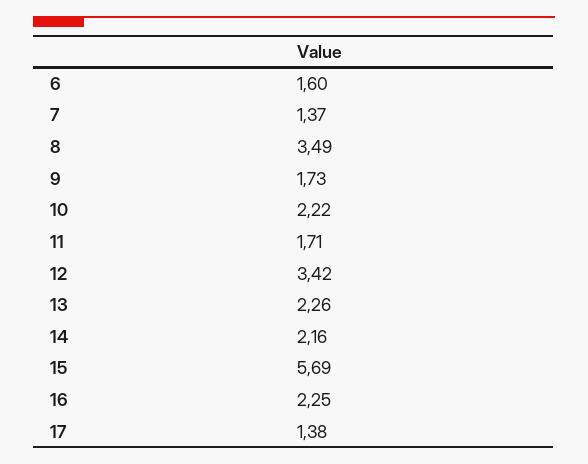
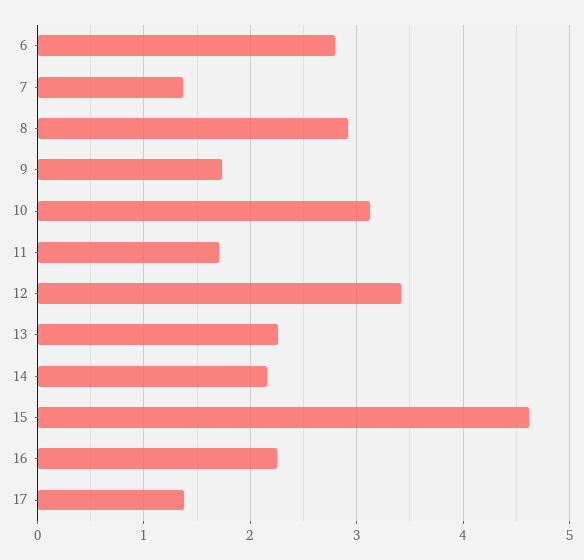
  {
-   "6": 1.6,
+   "6": 2.8,
    "7": 1.37,
-   "8": 3.49,
+   "8": 2.9,
    "9": 1.73,
-   "10": 2.22,
+   "10": 3.1,
    "11": 1.71,
    "12": 3.42,
    "13": 2.26,
    "14": 2.16,
-   "15": 5.69,
+   "15": 4.6,
    "16": 2.25,
    "17": 1.38
  }

